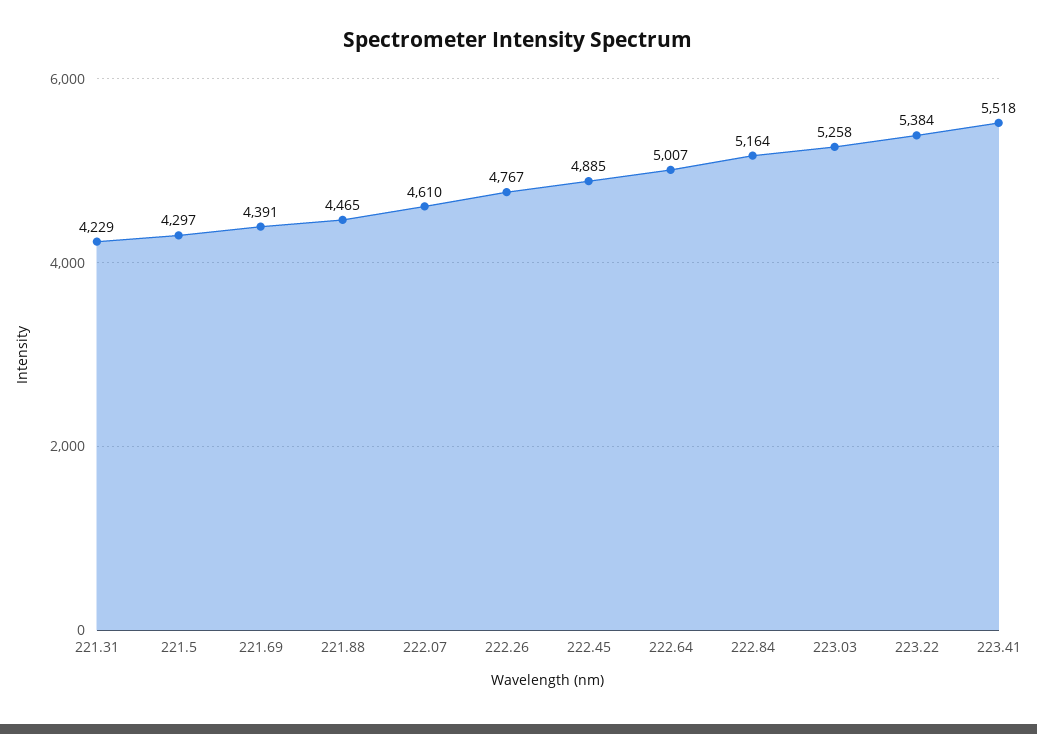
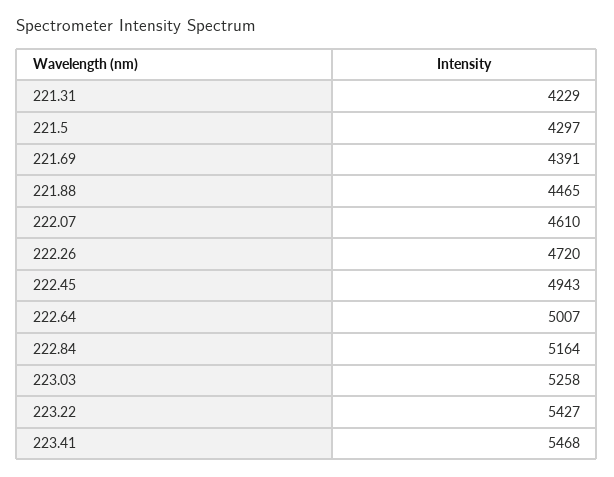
  {
    "221.31": 4229,
    "221.5": 4297,
    "221.69": 4391,
    "221.88": 4465,
    "222.07": 4610,
-   "222.26": 4767,
+   "222.26": 4720,
-   "222.45": 4885,
+   "222.45": 4943,
    "222.64": 5007,
    "222.84": 5164,
    "223.03": 5258,
-   "223.22": 5384,
+   "223.22": 5427,
-   "223.41": 5518
+   "223.41": 5468
  }

